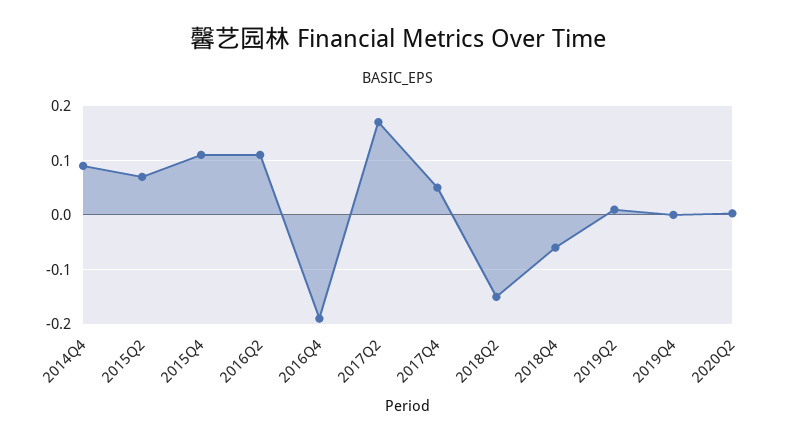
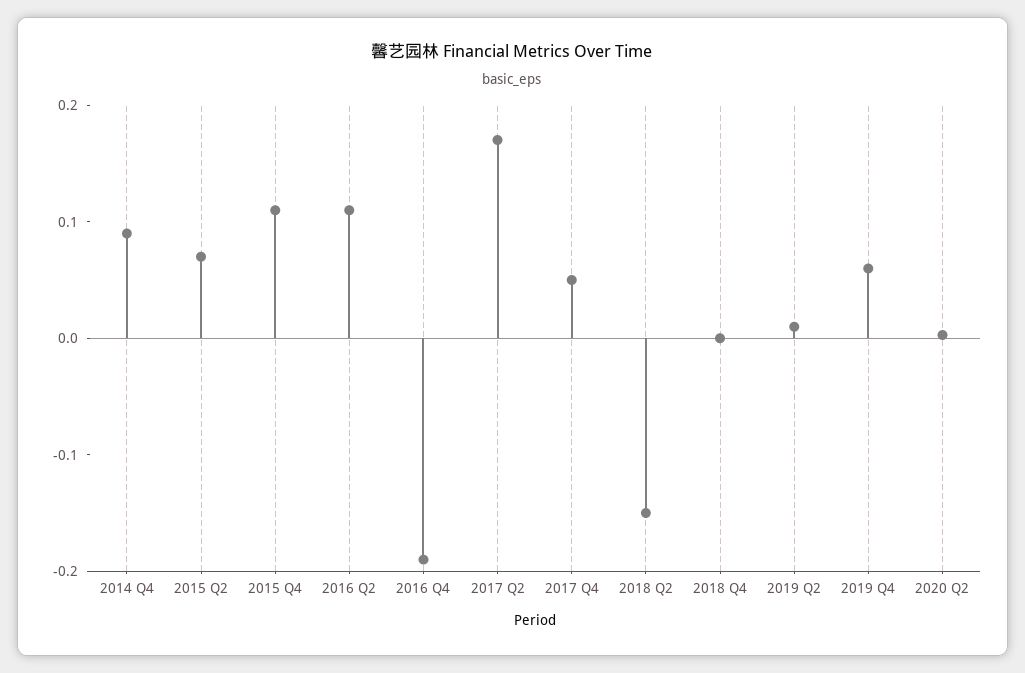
  {
    "2014Q4": 0.1,
    "2015Q2": 0.08,
    "2015Q4": 0.12,
    "2016Q2": 0.12,
    "2016Q4": -0.2,
    "2017Q2": 0.18,
    "2017Q4": 0.06,
    "2018Q2": -0.16,
-   "2018Q4": -0.06,
+   "2018Q4": 0,
    "2019Q2": 0.02,
-   "2019Q4": 0,
+   "2019Q4": 0.06,
    "2020Q2": 0
  }

